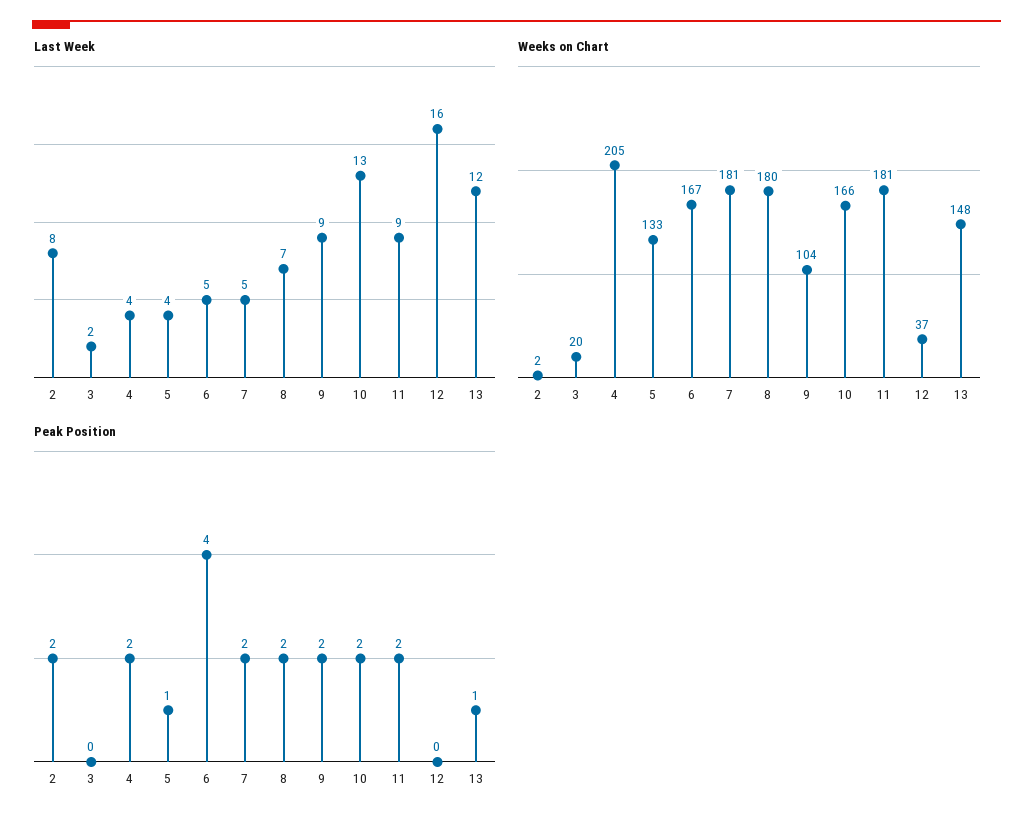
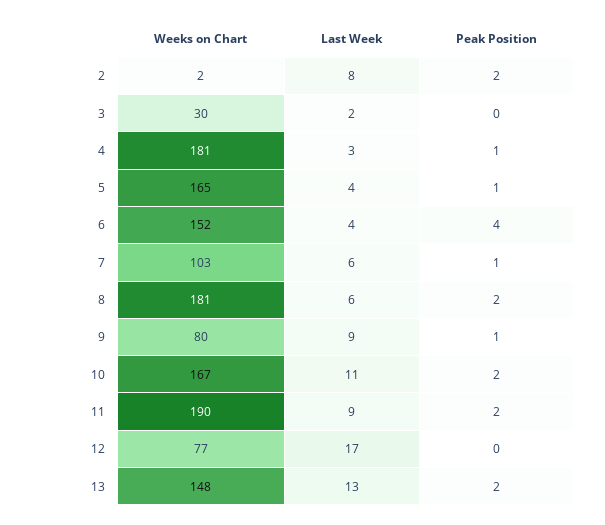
  {
    "Last Week": {
      "2": 8,
      "3": 2,
-     "4": 4,
+     "4": 3,
      "5": 4,
-     "6": 5,
+     "6": 4,
-     "7": 5,
+     "7": 6,
-     "8": 7,
+     "8": 6,
      "9": 9,
-     "10": 13,
+     "10": 11,
      "11": 9,
-     "12": 16,
+     "12": 17,
-     "13": 12
+     "13": 13
    },
    "Weeks on Chart": {
      "2": 2,
-     "3": 20,
+     "3": 30,
-     "4": 205,
+     "4": 181,
-     "5": 133,
+     "5": 165,
-     "6": 167,
+     "6": 152,
-     "7": 181,
+     "7": 103,
-     "8": 180,
+     "8": 181,
-     "9": 104,
+     "9": 80,
-     "10": 166,
+     "10": 167,
-     "11": 181,
+     "11": 190,
-     "12": 37,
+     "12": 77,
      "13": 148
    },
    "Peak Position": {
      "2": 2,
      "3": 0,
-     "4": 2,
+     "4": 1,
      "5": 1,
      "6": 4,
-     "7": 2,
+     "7": 1,
      "8": 2,
-     "9": 2,
+     "9": 1,
      "10": 2,
      "11": 2,
      "12": 0,
-     "13": 1
+     "13": 2
    }
  }

